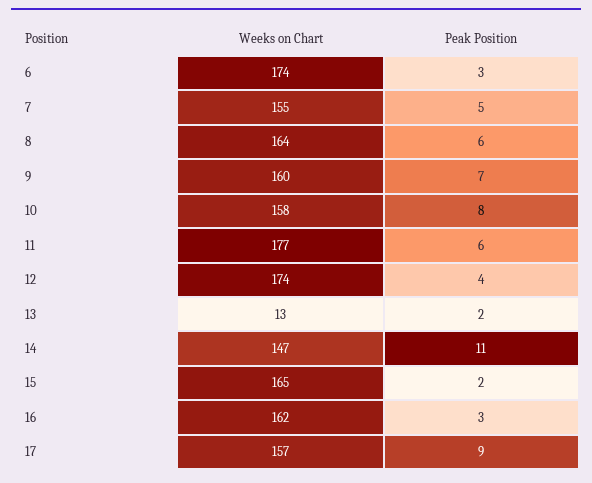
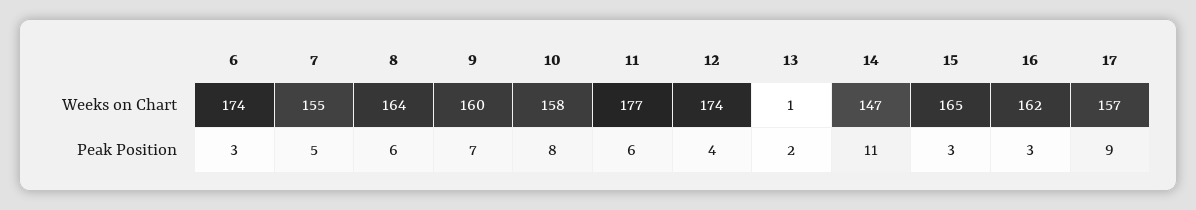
  {
    "Weeks on Chart": {
      "6": 174,
      "7": 155,
      "8": 164,
      "9": 160,
      "10": 158,
      "11": 177,
      "12": 174,
-     "13": 13,
+     "13": 1,
      "14": 147,
      "15": 165,
      "16": 162,
      "17": 157
    },
    "Peak Position": {
      "6": 3,
      "7": 5,
      "8": 6,
      "9": 7,
      "10": 8,
      "11": 6,
      "12": 4,
      "13": 2,
      "14": 11,
-     "15": 2,
+     "15": 3,
      "16": 3,
      "17": 9
    }
  }

